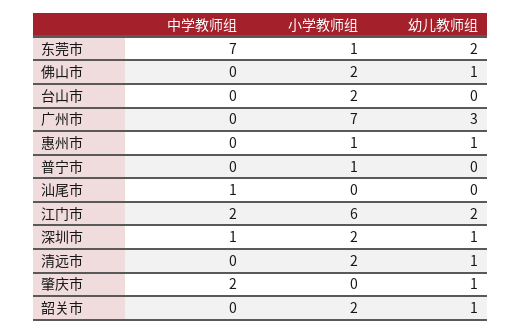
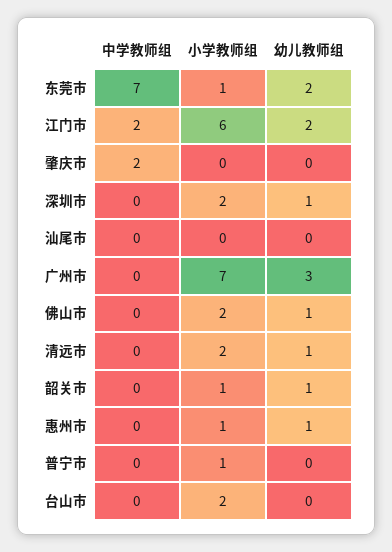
  {
    "中学教师组": {
      "东莞市": 7,
      "佛山市": 0,
      "台山市": 0,
      "广州市": 0,
      "惠州市": 0,
      "普宁市": 0,
-     "汕尾市": 1,
+     "汕尾市": 0,
      "江门市": 2,
-     "深圳市": 1,
+     "深圳市": 0,
      "清远市": 0,
      "肇庆市": 2,
      "韶关市": 0
    },
    "小学教师组": {
      "东莞市": 1,
      "佛山市": 2,
      "台山市": 2,
      "广州市": 7,
      "惠州市": 1,
      "普宁市": 1,
      "汕尾市": 0,
      "江门市": 6,
      "深圳市": 2,
      "清远市": 2,
      "肇庆市": 0,
-     "韶关市": 2
+     "韶关市": 1
    },
    "幼儿教师组": {
      "东莞市": 2,
      "佛山市": 1,
      "台山市": 0,
      "广州市": 3,
      "惠州市": 1,
      "普宁市": 0,
      "汕尾市": 0,
      "江门市": 2,
      "深圳市": 1,
      "清远市": 1,
-     "肇庆市": 1,
+     "肇庆市": 0,
      "韶关市": 1
    }
  }

